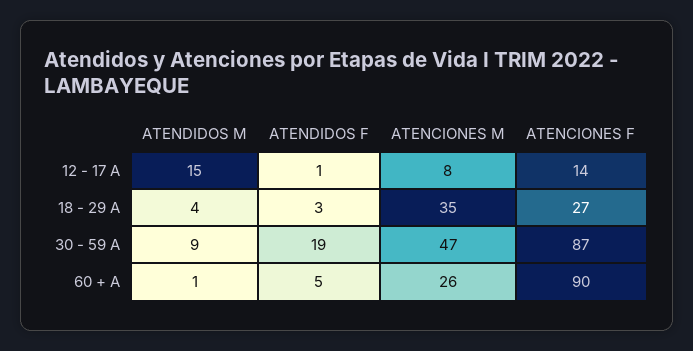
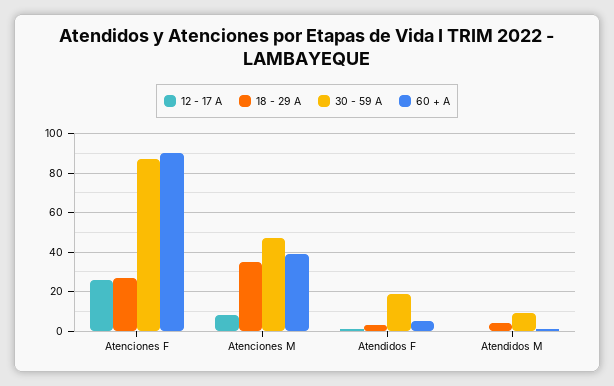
  {
    "12 - 17 A": {
-     "ATENDIDOS M": 15,
+     "ATENDIDOS M": 0,
      "ATENDIDOS F": 1,
      "ATENCIONES M": 8,
-     "ATENCIONES F": 14
+     "ATENCIONES F": 25
    },
    "18 - 29 A": {
      "ATENDIDOS M": 4,
      "ATENDIDOS F": 3,
      "ATENCIONES M": 35,
      "ATENCIONES F": 27
    },
    "30 - 59 A": {
      "ATENDIDOS M": 9,
      "ATENDIDOS F": 19,
      "ATENCIONES M": 47,
      "ATENCIONES F": 87
    },
    "60 + A": {
      "ATENDIDOS M": 1,
      "ATENDIDOS F": 5,
-     "ATENCIONES M": 26,
+     "ATENCIONES M": 40,
      "ATENCIONES F": 90
    }
  }

